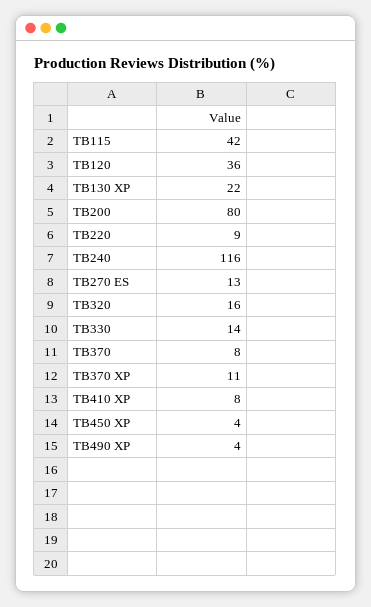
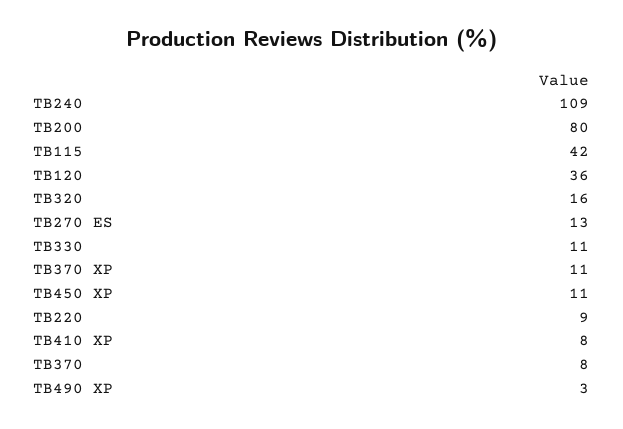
  {
    "TB115": 42,
    "TB120": 36,
-   "TB130 XP": 22,
    "TB200": 80,
    "TB220": 9,
-   "TB240": 116,
+   "TB240": 109,
    "TB270 ES": 13,
    "TB320": 16,
-   "TB330": 14,
+   "TB330": 11,
    "TB370": 8,
    "TB370 XP": 11,
    "TB410 XP": 8,
-   "TB450 XP": 4,
+   "TB450 XP": 11,
-   "TB490 XP": 4
+   "TB490 XP": 3
  }

